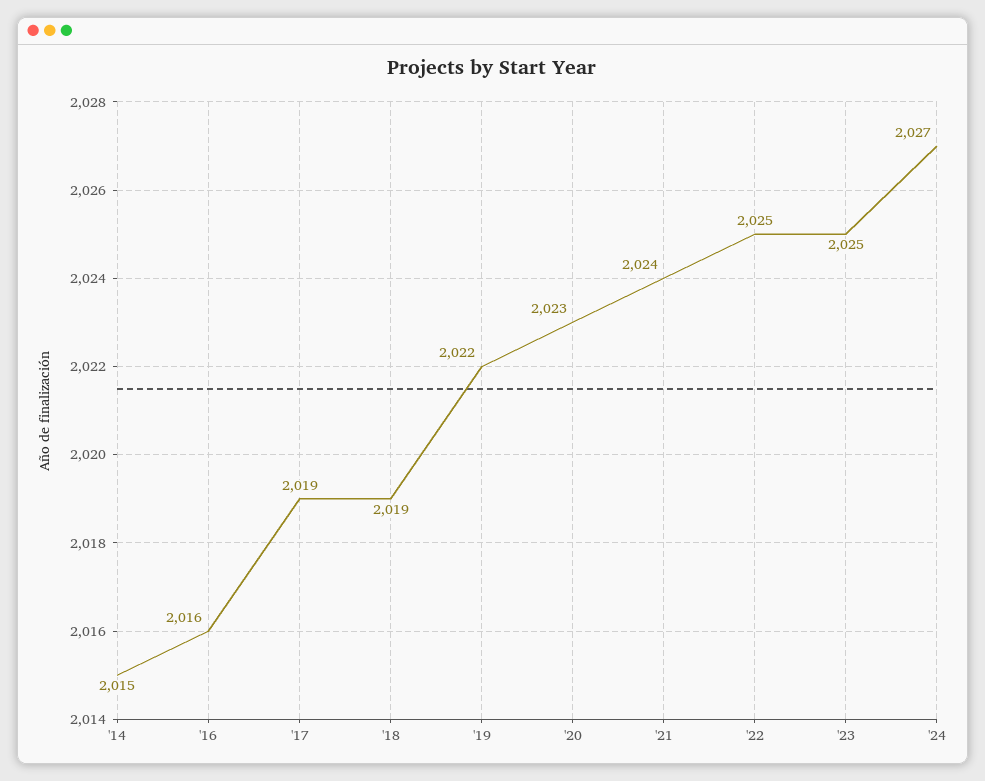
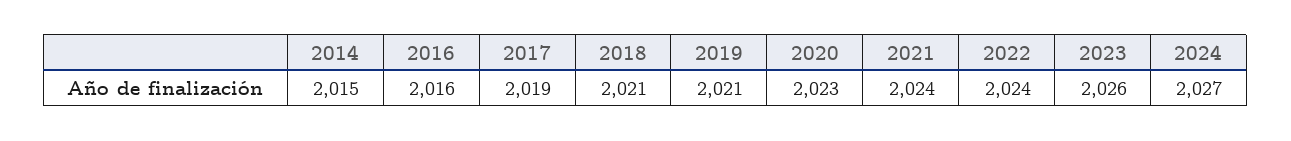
  {
    "'14": 2015,
    "'16": 2016,
    "'17": 2019,
-   "'18": 2019,
+   "'18": 2021,
-   "'19": 2022,
+   "'19": 2021,
    "'20": 2023,
    "'21": 2024,
-   "'22": 2025,
+   "'22": 2024,
-   "'23": 2025,
+   "'23": 2026,
    "'24": 2027
  }

